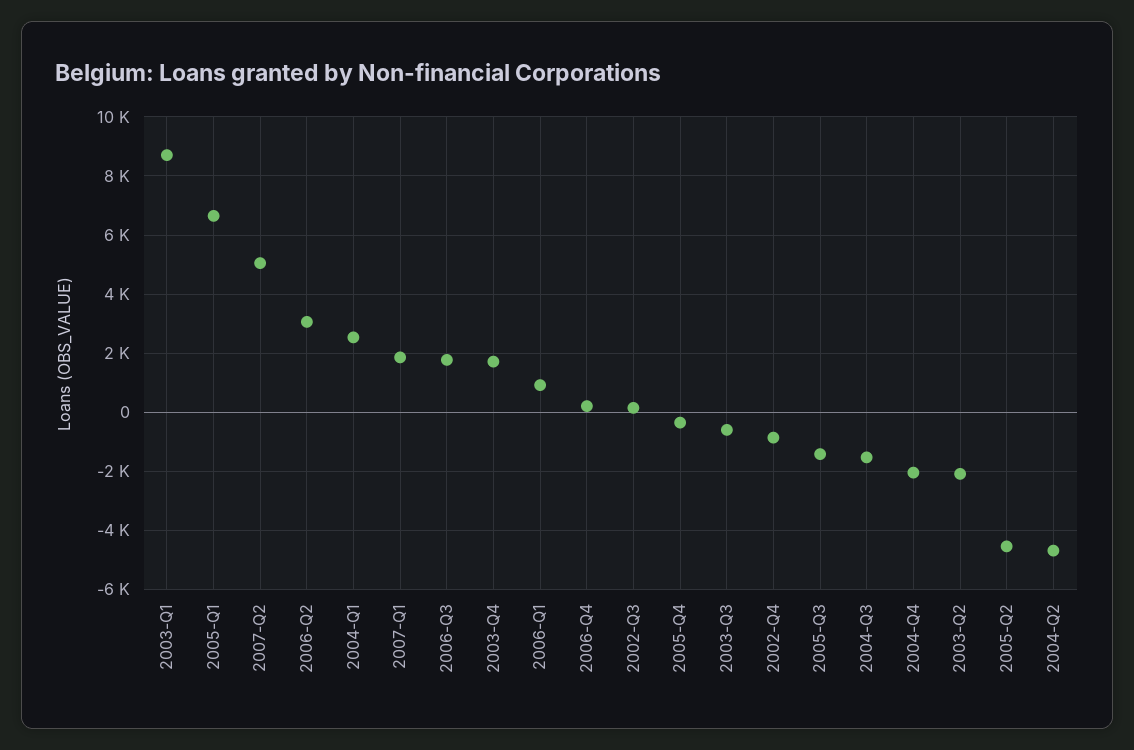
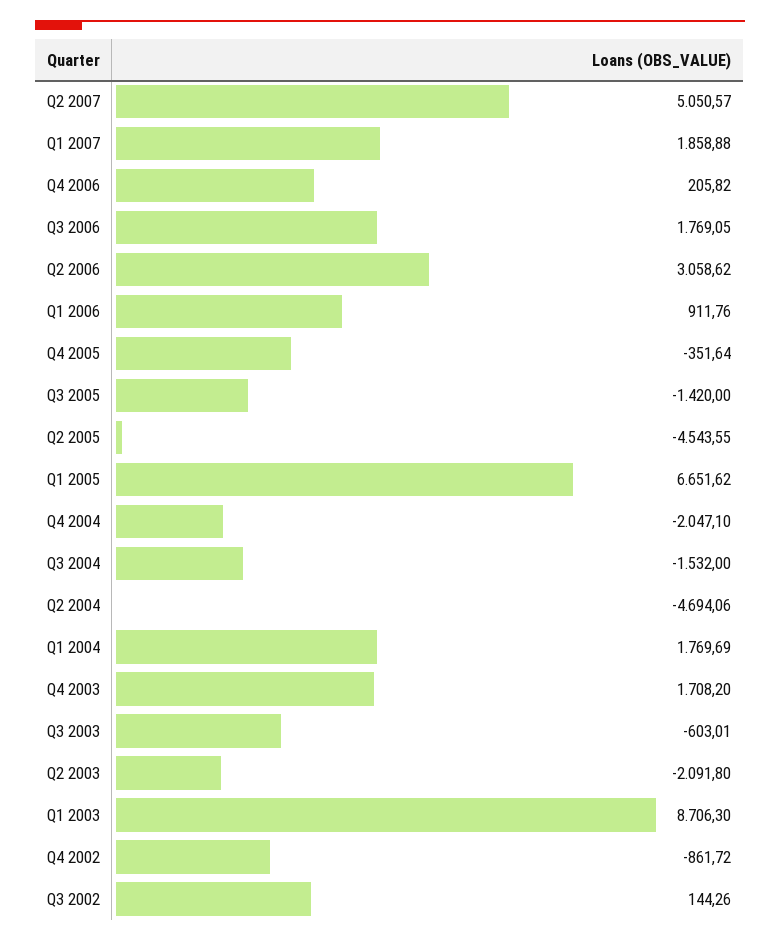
  {
    "2003-Q1": 8706.3,
    "2005-Q1": 6651.62,
    "2007-Q2": 5050.57,
    "2006-Q2": 3058.62,
-   "2004-Q1": 2500,
+   "2004-Q1": 1769.69,
    "2007-Q1": 1858.88,
    "2006-Q3": 1769.05,
    "2003-Q4": 1708.2,
    "2006-Q1": 911.76,
    "2006-Q4": 205.82,
    "2002-Q3": 144.26,
    "2005-Q4": -351.64,
    "2003-Q3": -603.01,
    "2002-Q4": -861.72,
    "2005-Q3": -1420,
    "2004-Q3": -1532,
    "2004-Q4": -2047.1,
    "2003-Q2": -2091.8,
    "2005-Q2": -4543.55,
    "2004-Q2": -4694.06
  }

